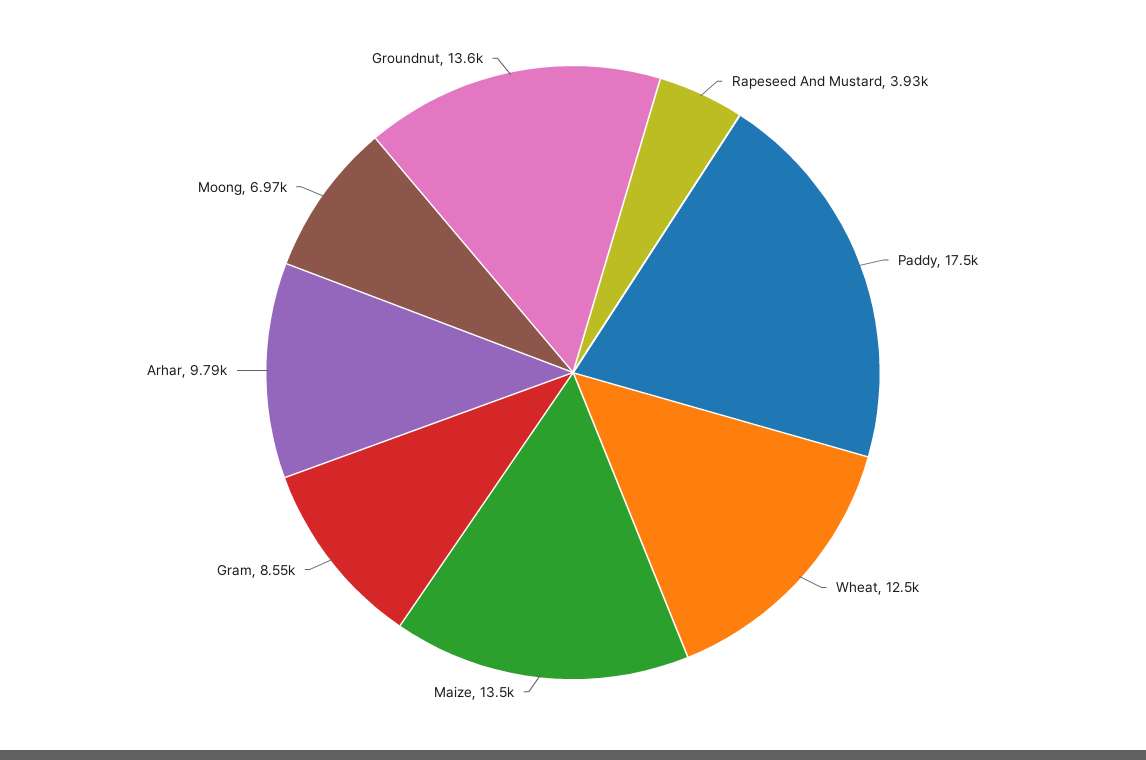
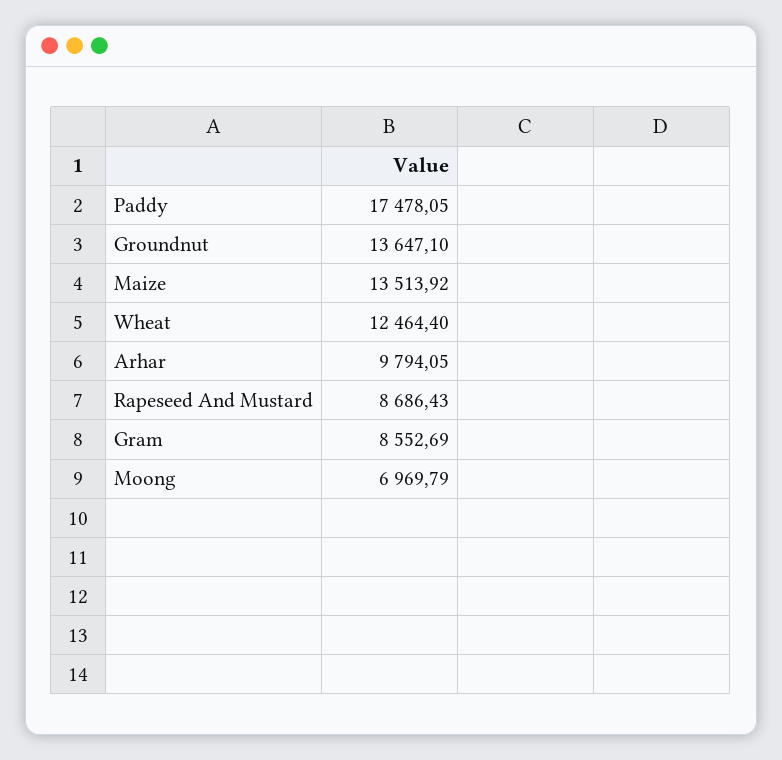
  {
-   "Rapeseed And Mustard": 3930,
+   "Rapeseed And Mustard": 8686.43,
    "Paddy": 17478.05,
    "Wheat": 12464.4,
    "Maize": 13513.92,
    "Gram": 8552.69,
    "Arhar": 9794.05,
    "Moong": 6969.79,
    "Groundnut": 13647.1
  }

